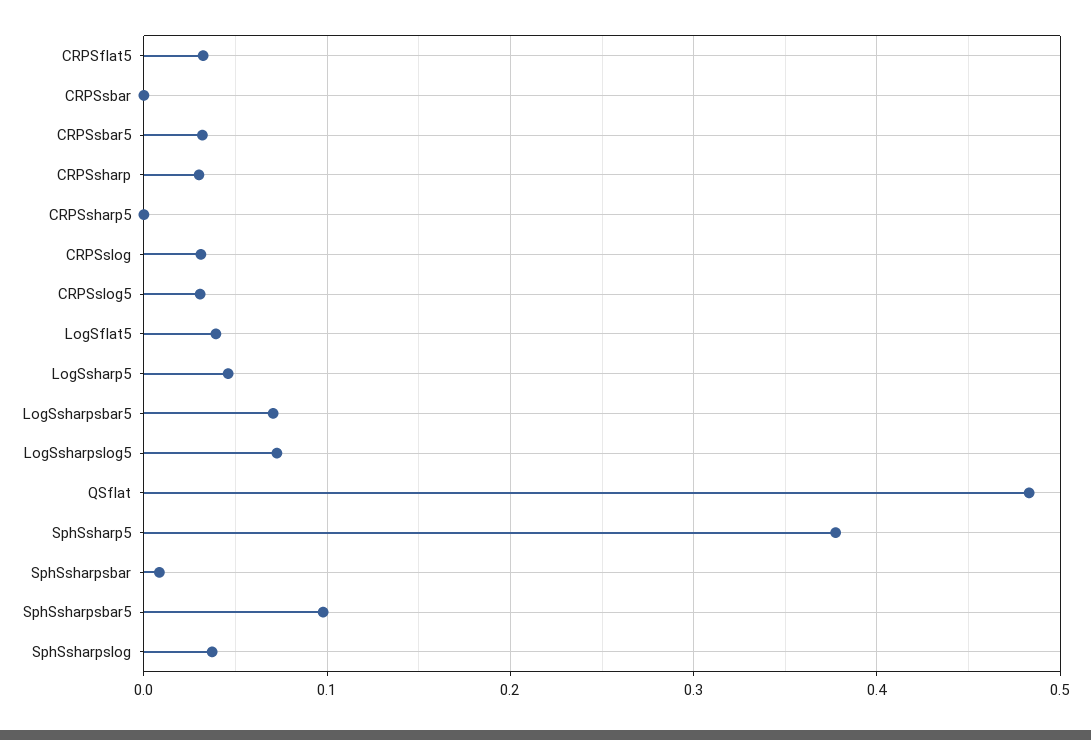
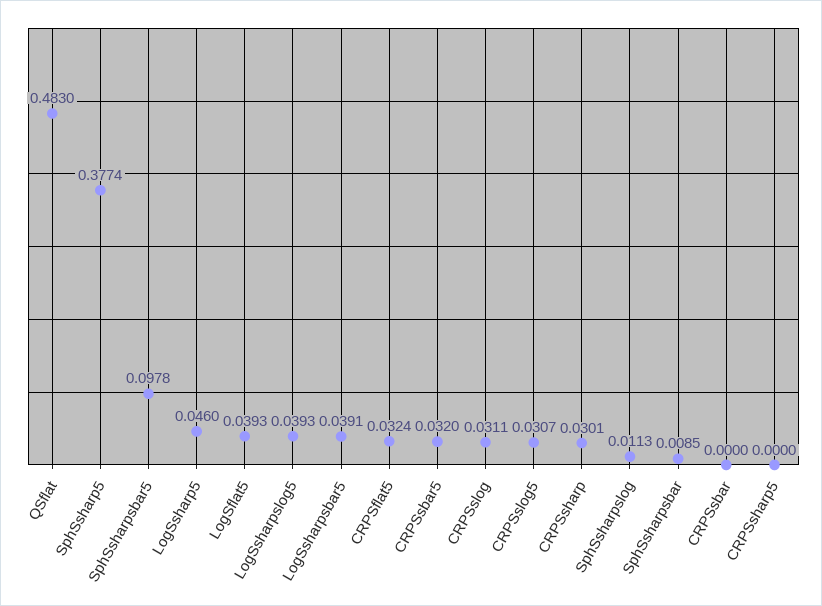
  {
    "CRPSflat5": 0.0324,
    "CRPSsbar": 0,
    "CRPSsbar5": 0.032,
    "CRPSsharp": 0.0301,
    "CRPSsharp5": 0,
    "CRPSslog": 0.0311,
    "CRPSslog5": 0.0307,
    "LogSflat5": 0.0393,
    "LogSsharp5": 0.046,
-   "LogSsharpsbar5": 0.07,
+   "LogSsharpsbar5": 0.0391,
-   "LogSsharpslog5": 0.07,
+   "LogSsharpslog5": 0.0393,
    "QSflat": 0.483,
    "SphSsharp5": 0.3774,
    "SphSsharpsbar": 0.0085,
    "SphSsharpsbar5": 0.0978,
-   "SphSsharpslog": 0.04
+   "SphSsharpslog": 0.0113
  }

